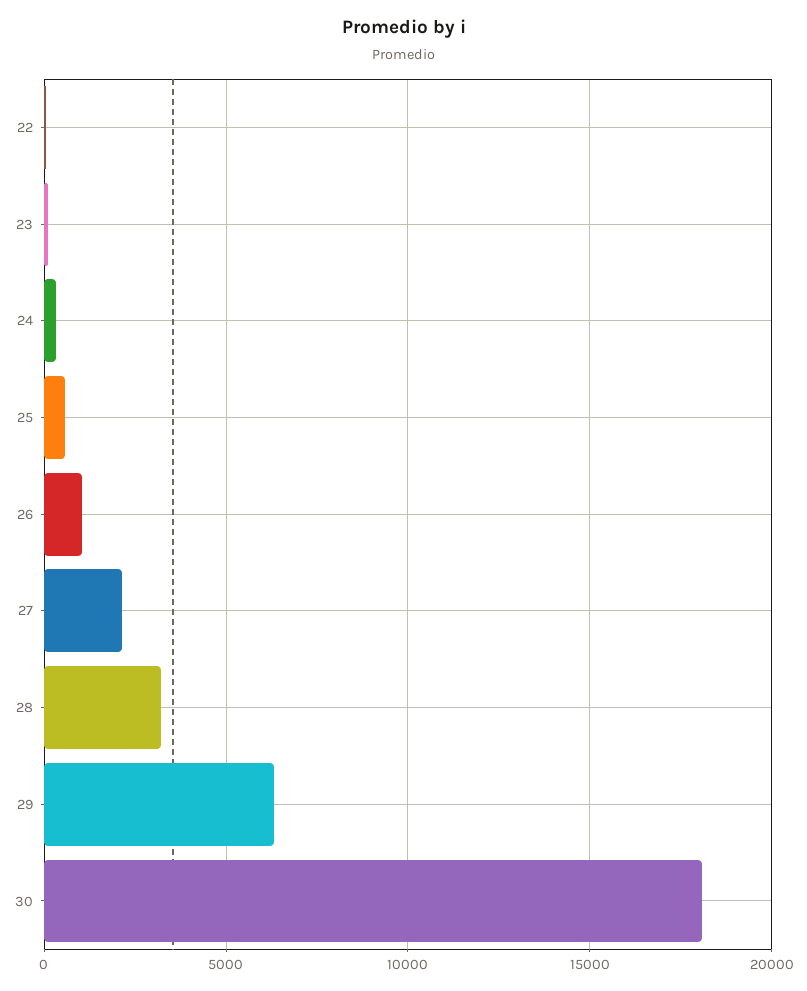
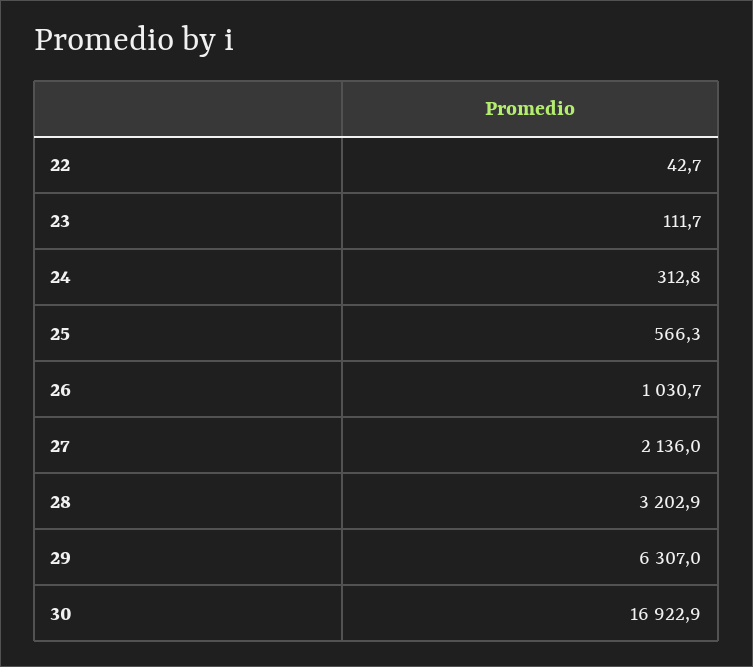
  {
    "22": 42.7,
    "23": 111.7,
    "24": 312.8,
    "25": 566.3,
    "26": 1030.7,
    "27": 2136,
    "28": 3202.9,
    "29": 6307,
-   "30": 18000
+   "30": 16922.9
  }

